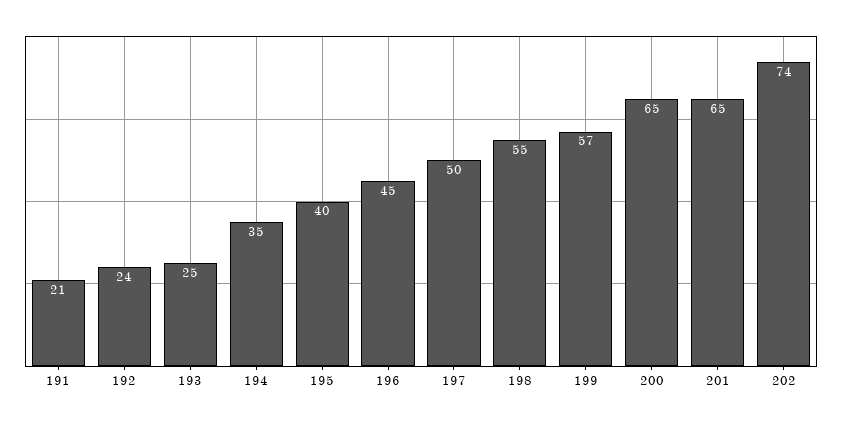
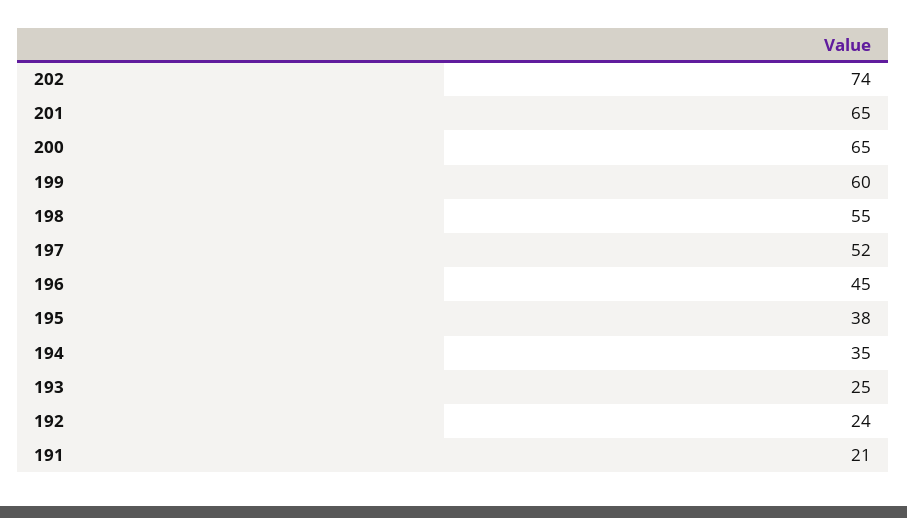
  {
    "191": 21,
    "192": 24,
    "193": 25,
    "194": 35,
-   "195": 40,
+   "195": 38,
    "196": 45,
-   "197": 50,
+   "197": 52,
    "198": 55,
-   "199": 57,
+   "199": 60,
    "200": 65,
    "201": 65,
    "202": 74
  }

